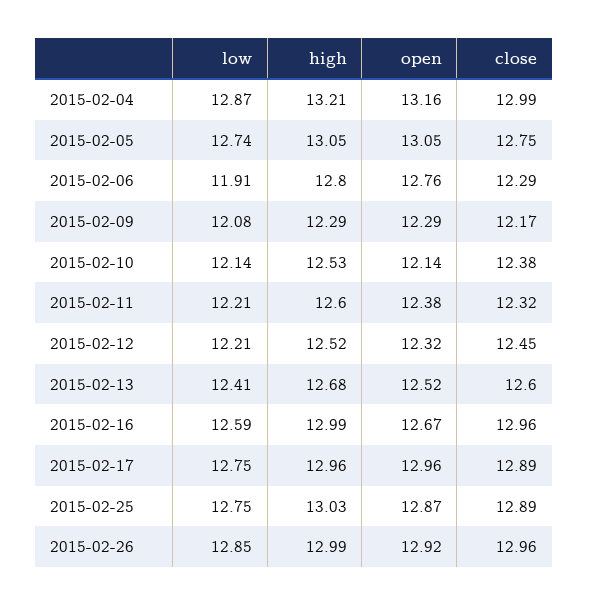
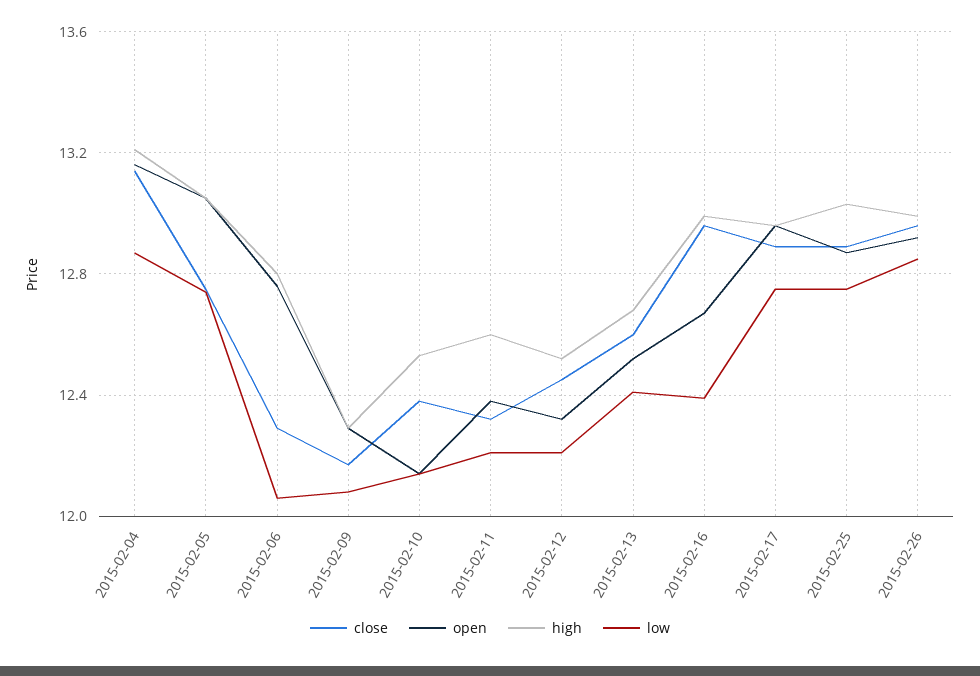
  {
    "low": {
      "2015-02-04": 12.87,
      "2015-02-05": 12.74,
-     "2015-02-06": 11.91,
+     "2015-02-06": 12.05,
      "2015-02-09": 12.08,
      "2015-02-10": 12.14,
      "2015-02-11": 12.21,
      "2015-02-12": 12.21,
      "2015-02-13": 12.41,
-     "2015-02-16": 12.59,
+     "2015-02-16": 12.4,
      "2015-02-17": 12.75,
      "2015-02-25": 12.75,
      "2015-02-26": 12.85
    },
    "high": {
      "2015-02-04": 13.21,
      "2015-02-05": 13.05,
      "2015-02-06": 12.8,
      "2015-02-09": 12.29,
      "2015-02-10": 12.53,
      "2015-02-11": 12.6,
      "2015-02-12": 12.52,
      "2015-02-13": 12.68,
      "2015-02-16": 12.99,
      "2015-02-17": 12.96,
      "2015-02-25": 13.03,
      "2015-02-26": 12.99
    },
    "open": {
      "2015-02-04": 13.16,
      "2015-02-05": 13.05,
      "2015-02-06": 12.76,
      "2015-02-09": 12.29,
      "2015-02-10": 12.14,
      "2015-02-11": 12.38,
      "2015-02-12": 12.32,
      "2015-02-13": 12.52,
      "2015-02-16": 12.67,
      "2015-02-17": 12.96,
      "2015-02-25": 12.87,
      "2015-02-26": 12.92
    },
    "close": {
-     "2015-02-04": 12.99,
+     "2015-02-04": 13.15,
      "2015-02-05": 12.75,
      "2015-02-06": 12.29,
      "2015-02-09": 12.17,
      "2015-02-10": 12.38,
      "2015-02-11": 12.32,
      "2015-02-12": 12.45,
      "2015-02-13": 12.6,
      "2015-02-16": 12.96,
      "2015-02-17": 12.89,
      "2015-02-25": 12.89,
      "2015-02-26": 12.96
    }
  }

